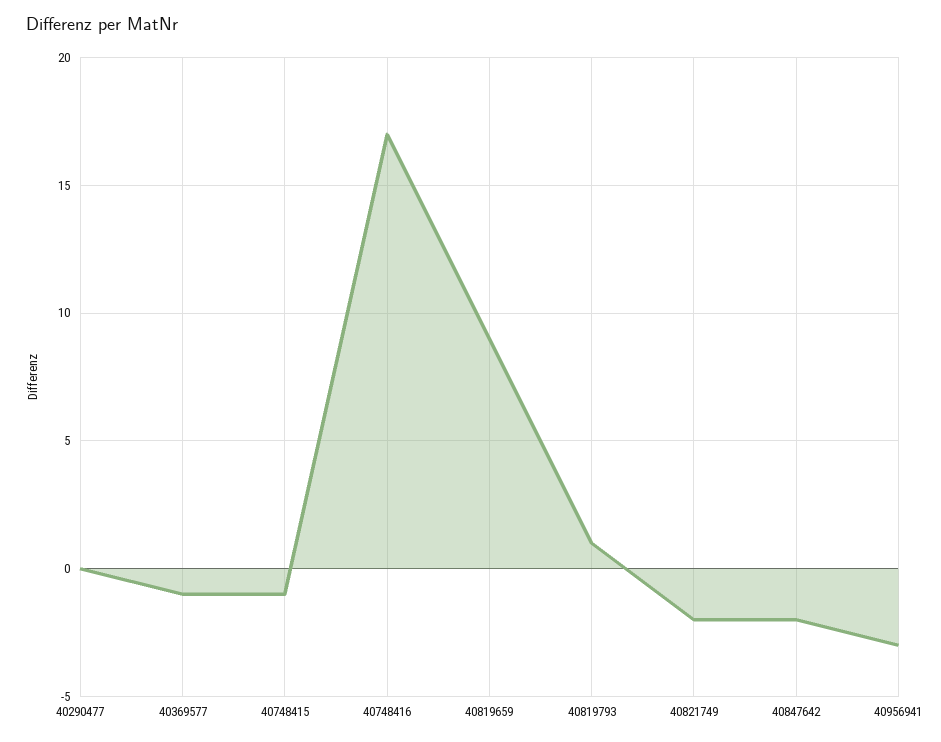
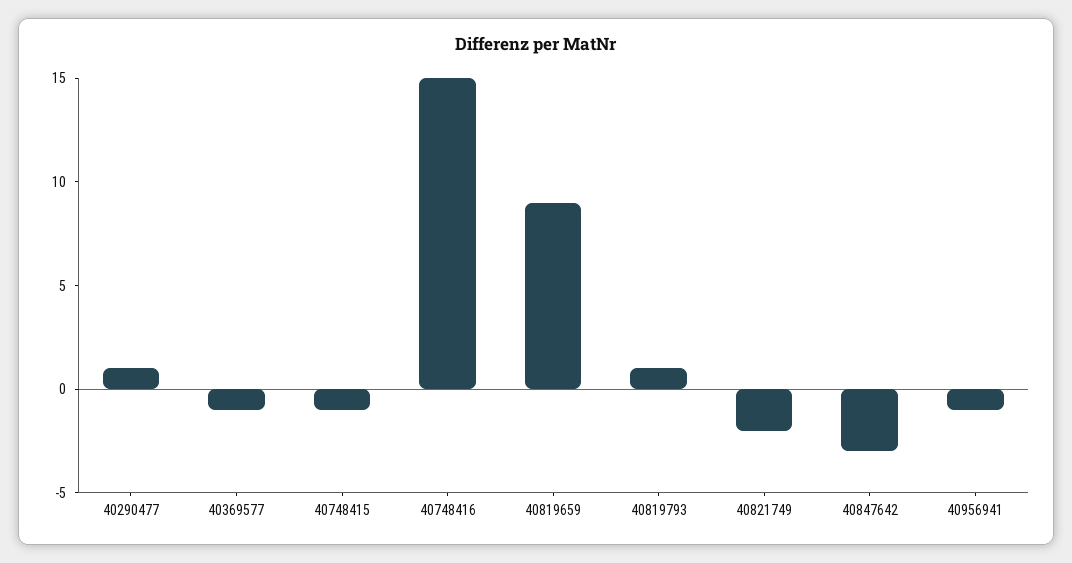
  {
-   "40290477": 0,
+   "40290477": 1,
    "40369577": -1,
    "40748415": -1,
-   "40748416": 17,
+   "40748416": 15,
    "40819659": 9,
    "40819793": 1,
    "40821749": -2,
-   "40847642": -2,
+   "40847642": -3,
-   "40956941": -3
+   "40956941": -1
  }

